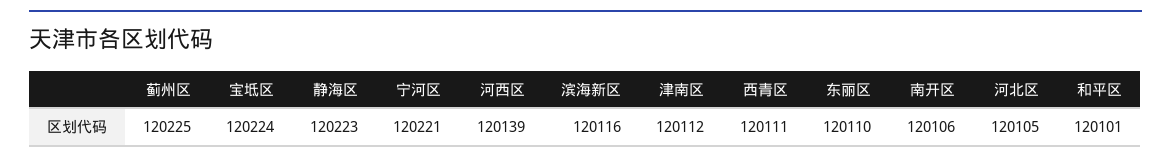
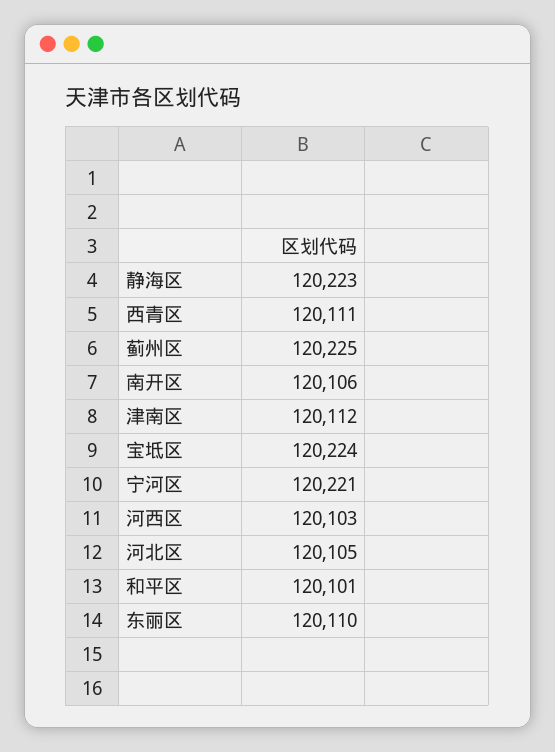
  {
    "蓟州区": 120225,
    "宝坻区": 120224,
    "静海区": 120223,
    "宁河区": 120221,
-   "河西区": 120139,
+   "河西区": 120103,
-   "滨海新区": 120116,
    "津南区": 120112,
    "西青区": 120111,
    "东丽区": 120110,
    "南开区": 120106,
    "河北区": 120105,
    "和平区": 120101
  }

